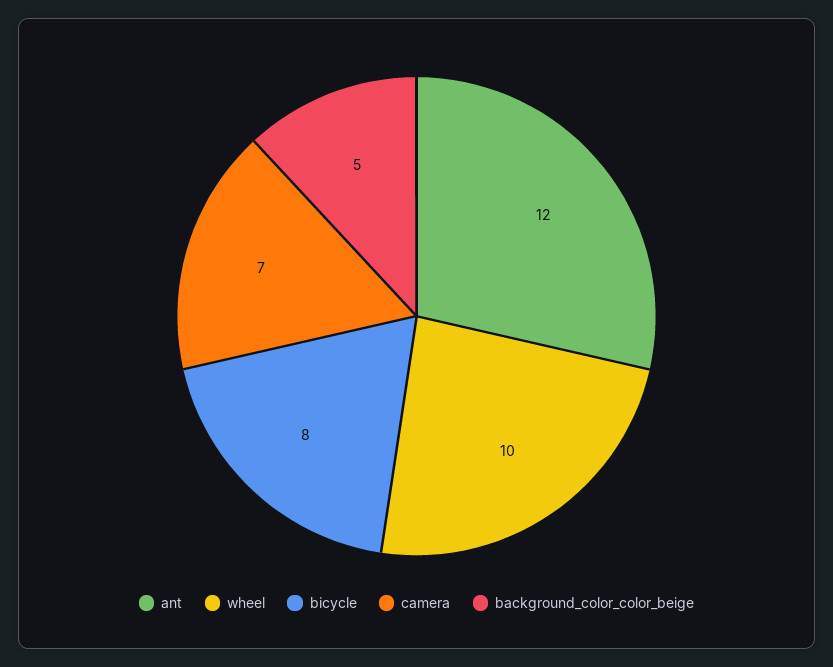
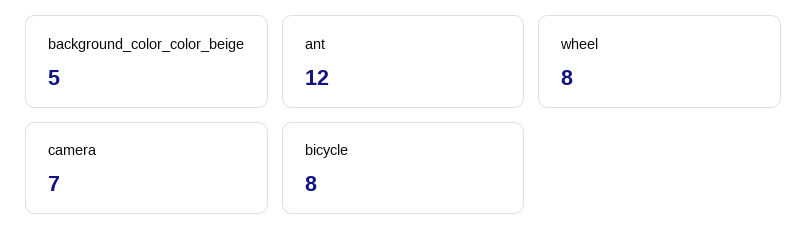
  {
    "ant": 12,
-   "wheel": 10,
+   "wheel": 8,
    "bicycle": 8,
    "camera": 7,
    "background_color_color_beige": 5
  }

